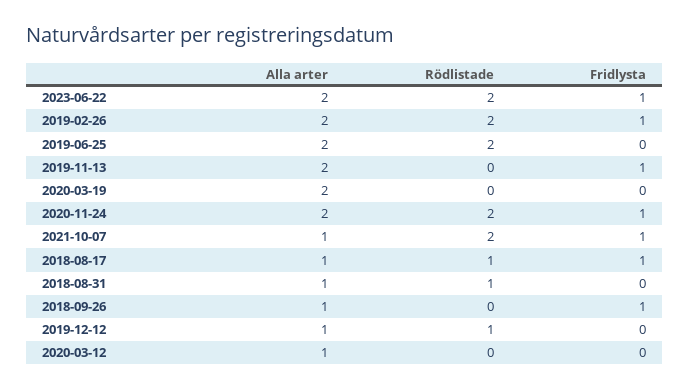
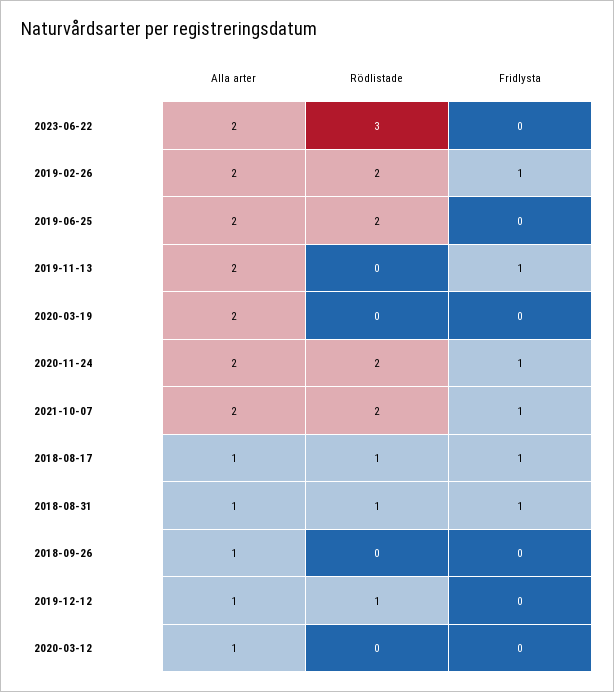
  {
    "Alla arter": {
      "2023-06-22": 2,
      "2019-02-26": 2,
      "2019-06-25": 2,
      "2019-11-13": 2,
      "2020-03-19": 2,
      "2020-11-24": 2,
-     "2021-10-07": 1,
+     "2021-10-07": 2,
      "2018-08-17": 1,
      "2018-08-31": 1,
      "2018-09-26": 1,
      "2019-12-12": 1,
      "2020-03-12": 1
    },
    "Rödlistade": {
-     "2023-06-22": 2,
+     "2023-06-22": 3,
      "2019-02-26": 2,
      "2019-06-25": 2,
      "2019-11-13": 0,
      "2020-03-19": 0,
      "2020-11-24": 2,
      "2021-10-07": 2,
      "2018-08-17": 1,
      "2018-08-31": 1,
      "2018-09-26": 0,
      "2019-12-12": 1,
      "2020-03-12": 0
    },
    "Fridlysta": {
-     "2023-06-22": 1,
+     "2023-06-22": 0,
      "2019-02-26": 1,
      "2019-06-25": 0,
      "2019-11-13": 1,
      "2020-03-19": 0,
      "2020-11-24": 1,
      "2021-10-07": 1,
      "2018-08-17": 1,
-     "2018-08-31": 0,
+     "2018-08-31": 1,
-     "2018-09-26": 1,
+     "2018-09-26": 0,
      "2019-12-12": 0,
      "2020-03-12": 0
    }
  }

